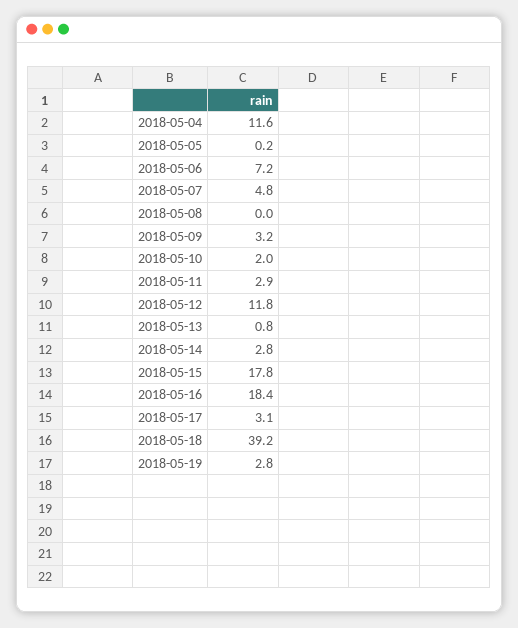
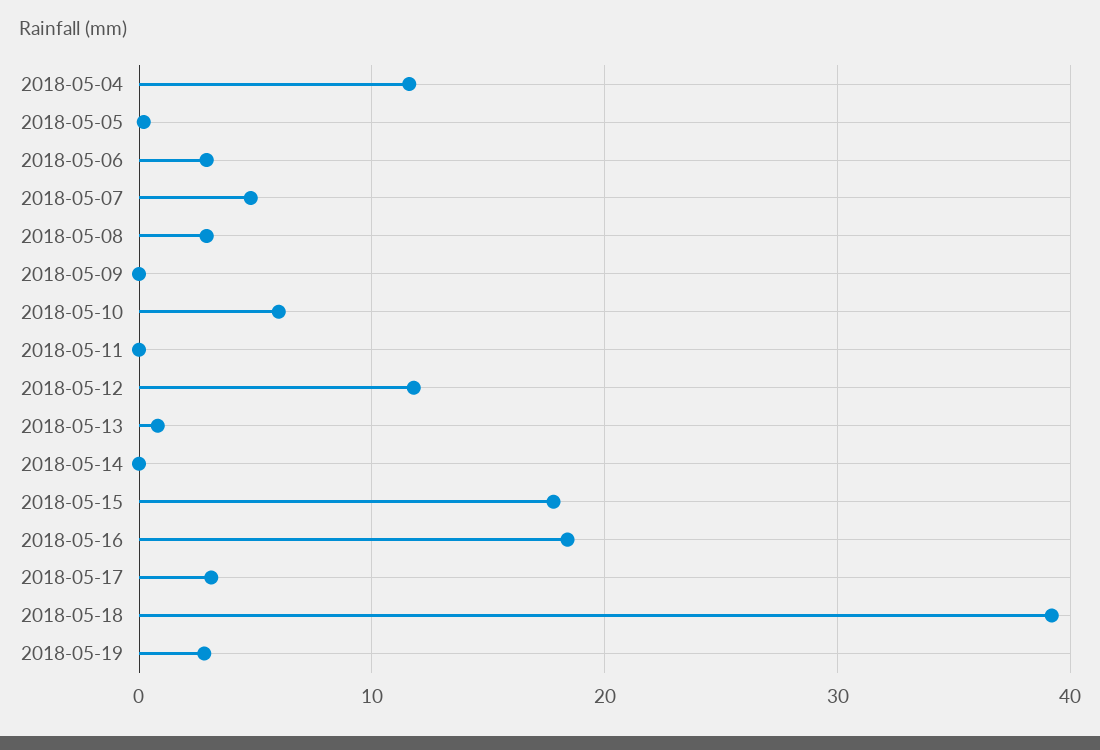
  {
    "2018-05-04": 11.6,
    "2018-05-05": 0.2,
-   "2018-05-06": 7.2,
+   "2018-05-06": 3,
    "2018-05-07": 4.8,
-   "2018-05-08": 0,
+   "2018-05-08": 3,
-   "2018-05-09": 3.2,
+   "2018-05-09": 0,
-   "2018-05-10": 2,
+   "2018-05-10": 6,
-   "2018-05-11": 2.9,
+   "2018-05-11": 0,
    "2018-05-12": 11.8,
    "2018-05-13": 0.8,
-   "2018-05-14": 2.8,
+   "2018-05-14": 0,
    "2018-05-15": 17.8,
    "2018-05-16": 18.4,
    "2018-05-17": 3.1,
    "2018-05-18": 39.2,
    "2018-05-19": 2.8
  }

